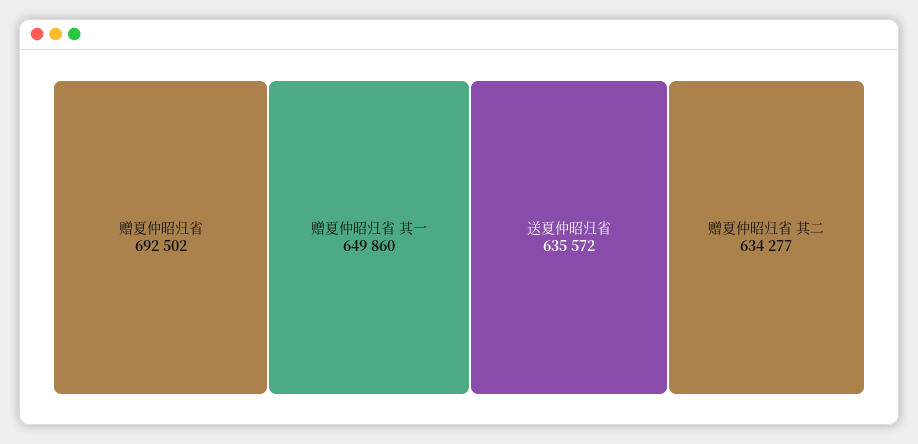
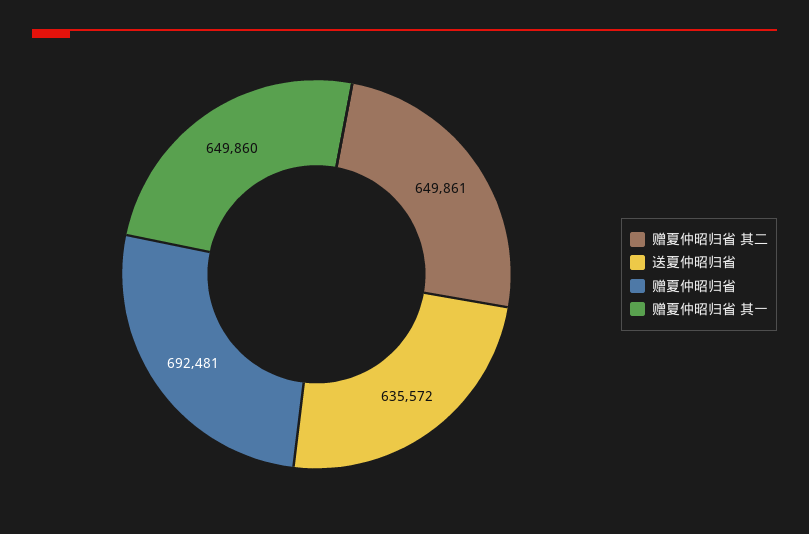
  {
-   "赠夏仲昭归省": 692502,
+   "赠夏仲昭归省": 692481,
    "赠夏仲昭归省 其一": 649860,
    "送夏仲昭归省": 635572,
-   "赠夏仲昭归省 其二": 634277
+   "赠夏仲昭归省 其二": 649861
  }

